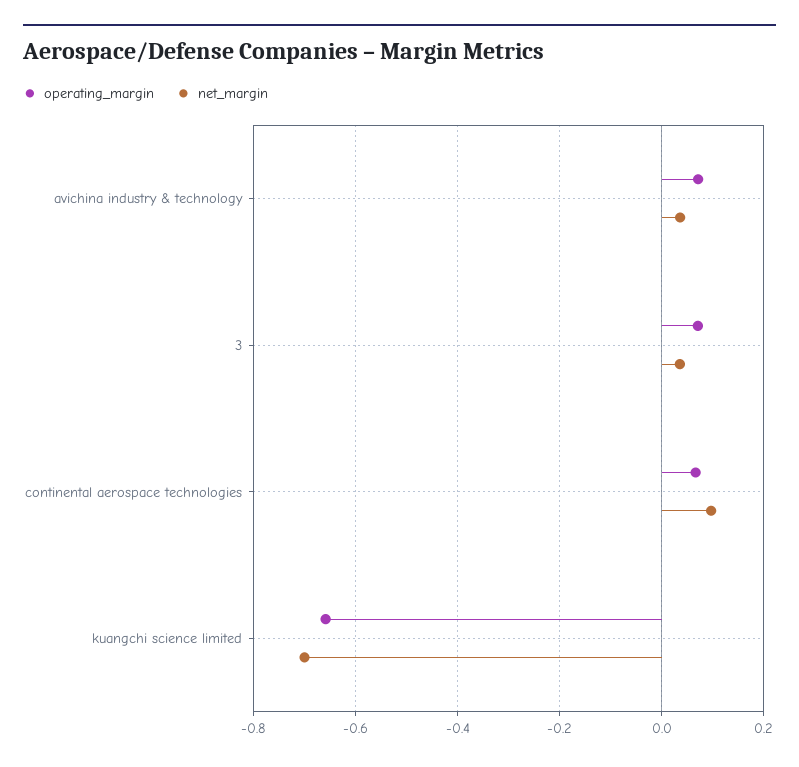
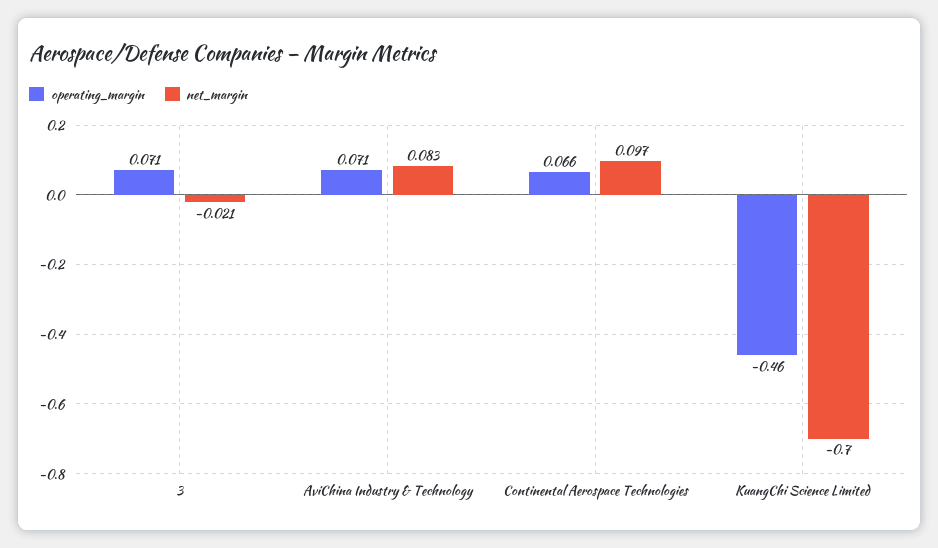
  {
    "operating_margin": {
      "avichina industry & technology": 0.071,
      "3": 0.071,
      "continental aerospace technologies": 0.066,
-     "kuangchi science limited": -0.66
+     "kuangchi science limited": -0.46
    },
    "net_margin": {
-     "avichina industry & technology": 0.04,
+     "avichina industry & technology": 0.083,
-     "3": 0.04,
+     "3": -0.021,
      "continental aerospace technologies": 0.097,
      "kuangchi science limited": -0.7
    }
  }

